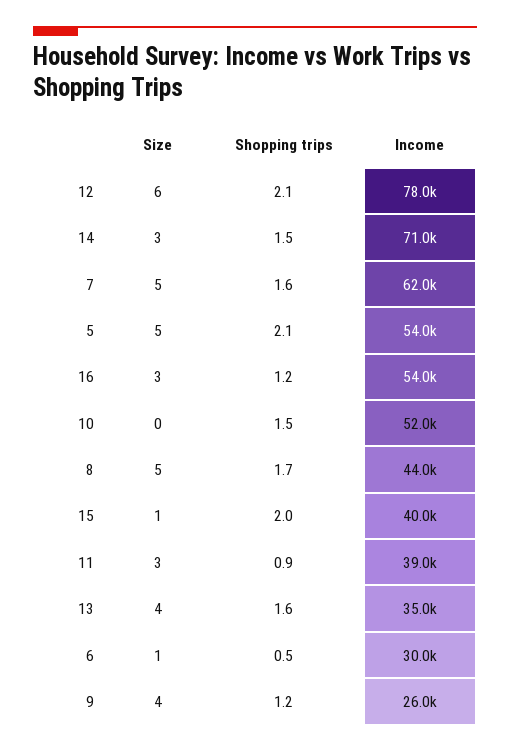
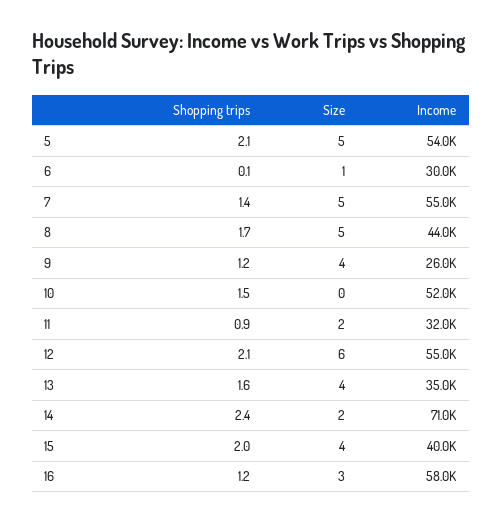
  {
    "Size": {
      "12": 6,
-     "14": 3,
+     "14": 2,
      "7": 5,
      "5": 5,
      "16": 3,
      "10": 0,
      "8": 5,
-     "15": 1,
+     "15": 4,
-     "11": 3,
+     "11": 2,
      "13": 4,
      "6": 1,
      "9": 4
    },
    "Shopping trips": {
      "12": 2.1,
-     "14": 1.5,
+     "14": 2.4,
-     "7": 1.6,
+     "7": 1.4,
      "5": 2.1,
      "16": 1.2,
      "10": 1.5,
      "8": 1.7,
      "15": 2,
      "11": 0.9,
      "13": 1.6,
-     "6": 0.5,
+     "6": 0.1,
      "9": 1.2
    },
    "Income": {
-     "12": 78000,
+     "12": 55000,
      "14": 71000,
-     "7": 62000,
+     "7": 55000,
      "5": 54000,
-     "16": 54000,
+     "16": 58000,
      "10": 52000,
      "8": 44000,
      "15": 40000,
-     "11": 39000,
+     "11": 32000,
      "13": 35000,
      "6": 30000,
      "9": 26000
    }
  }

